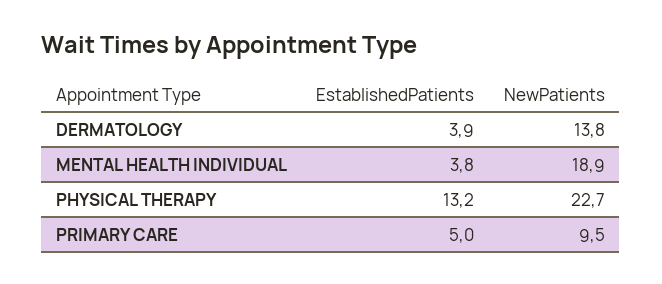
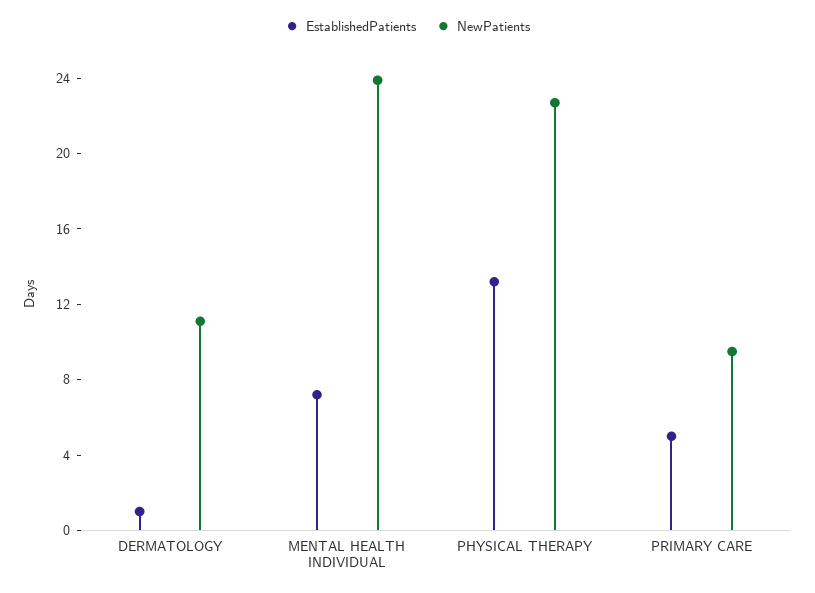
  {
    "EstablishedPatients": {
-     "DERMATOLOGY": 3.9,
+     "DERMATOLOGY": 1,
-     "MENTAL HEALTH INDIVIDUAL": 3.8,
+     "MENTAL HEALTH INDIVIDUAL": 7,
      "PHYSICAL THERAPY": 13.2,
      "PRIMARY CARE": 5
    },
    "NewPatients": {
-     "DERMATOLOGY": 13.8,
+     "DERMATOLOGY": 11,
-     "MENTAL HEALTH INDIVIDUAL": 18.9,
+     "MENTAL HEALTH INDIVIDUAL": 24,
      "PHYSICAL THERAPY": 22.7,
      "PRIMARY CARE": 9.5
    }
  }

